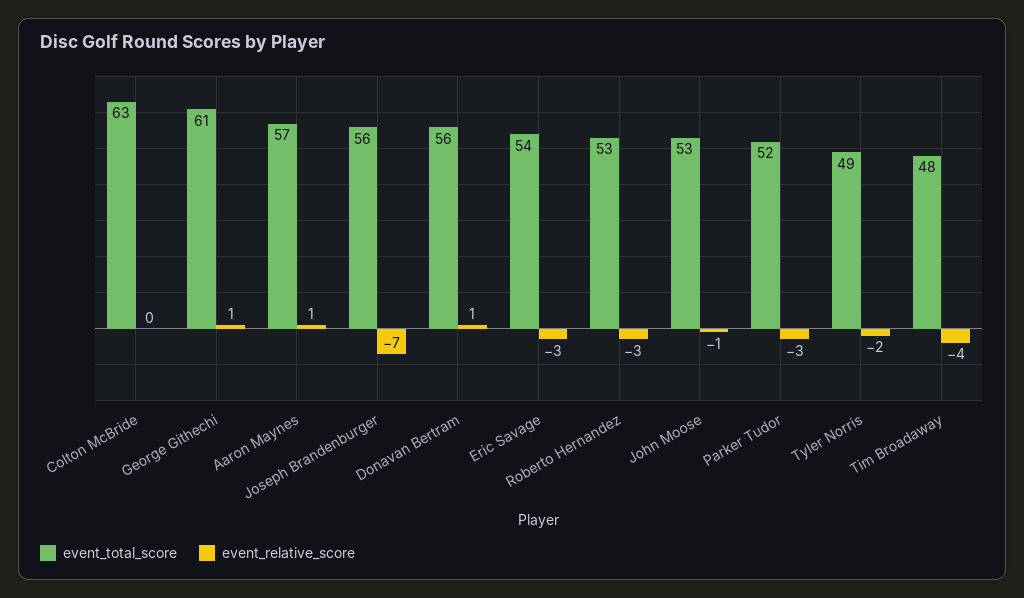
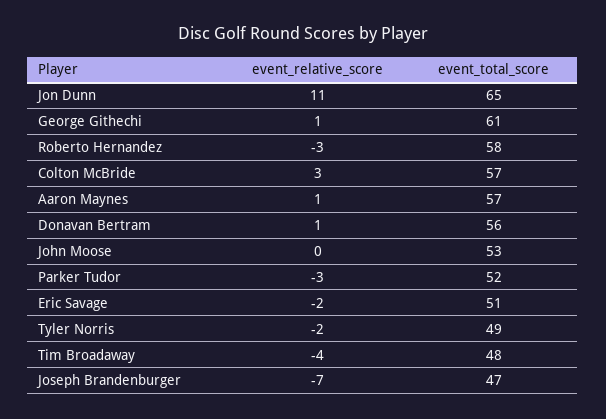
  {
    "event_total_score": {
-     "Colton McBride": 63,
+     "Colton McBride": 57,
      "George Githechi": 61,
      "Aaron Maynes": 57,
-     "Joseph Brandenburger": 56,
+     "Joseph Brandenburger": 47,
      "Donavan Bertram": 56,
-     "Eric Savage": 54,
+     "Eric Savage": 51,
-     "Roberto Hernandez": 53,
+     "Roberto Hernandez": 58,
      "John Moose": 53,
      "Parker Tudor": 52,
      "Tyler Norris": 49,
-     "Tim Broadaway": 48
+     "Tim Broadaway": 48,
+     "Jon Dunn": 65
    },
    "event_relative_score": {
-     "Colton McBride": 0,
+     "Colton McBride": 3,
      "George Githechi": 1,
      "Aaron Maynes": 1,
      "Joseph Brandenburger": -7,
      "Donavan Bertram": 1,
-     "Eric Savage": -3,
+     "Eric Savage": -2,
      "Roberto Hernandez": -3,
-     "John Moose": -1,
+     "John Moose": 0,
      "Parker Tudor": -3,
      "Tyler Norris": -2,
-     "Tim Broadaway": -4
+     "Tim Broadaway": -4,
+     "Jon Dunn": 11
    }
  }

